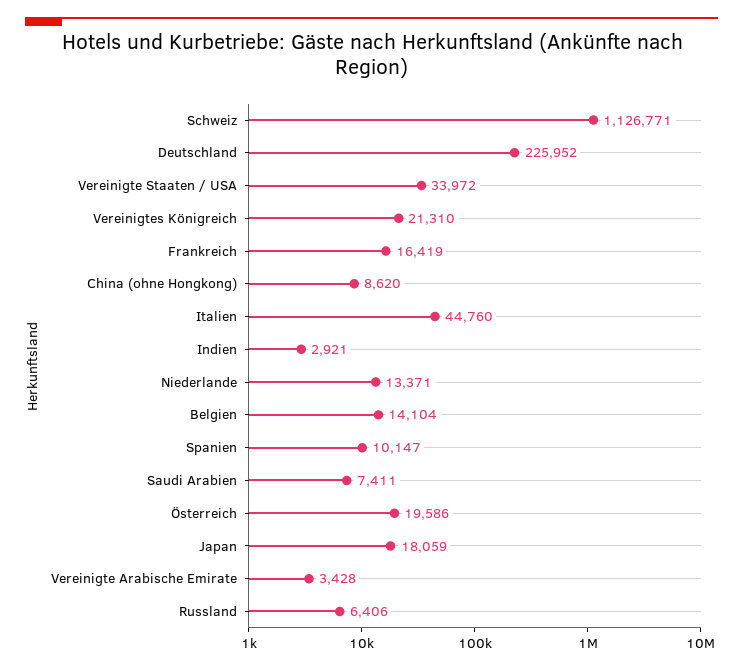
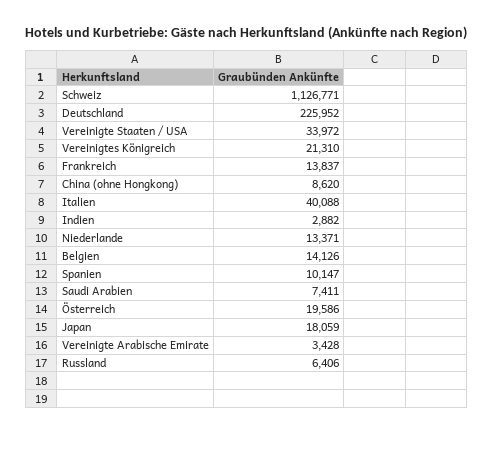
  {
    "Schweiz": 1126771,
    "Deutschland": 225952,
    "Vereinigte Staaten / USA": 33972,
    "Vereinigtes Königreich": 21310,
-   "Frankreich": 16419,
+   "Frankreich": 13837,
    "China (ohne Hongkong)": 8620,
-   "Italien": 44760,
+   "Italien": 40088,
-   "Indien": 2921,
+   "Indien": 2882,
    "Niederlande": 13371,
-   "Belgien": 14104,
+   "Belgien": 14126,
    "Spanien": 10147,
    "Saudi Arabien": 7411,
    "Österreich": 19586,
    "Japan": 18059,
    "Vereinigte Arabische Emirate": 3428,
    "Russland": 6406
  }

